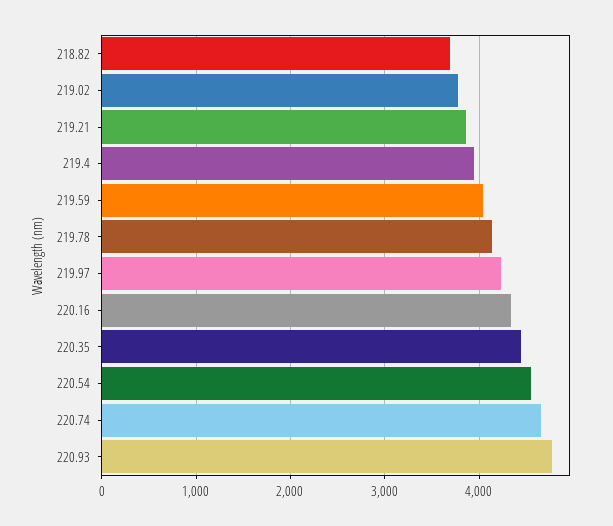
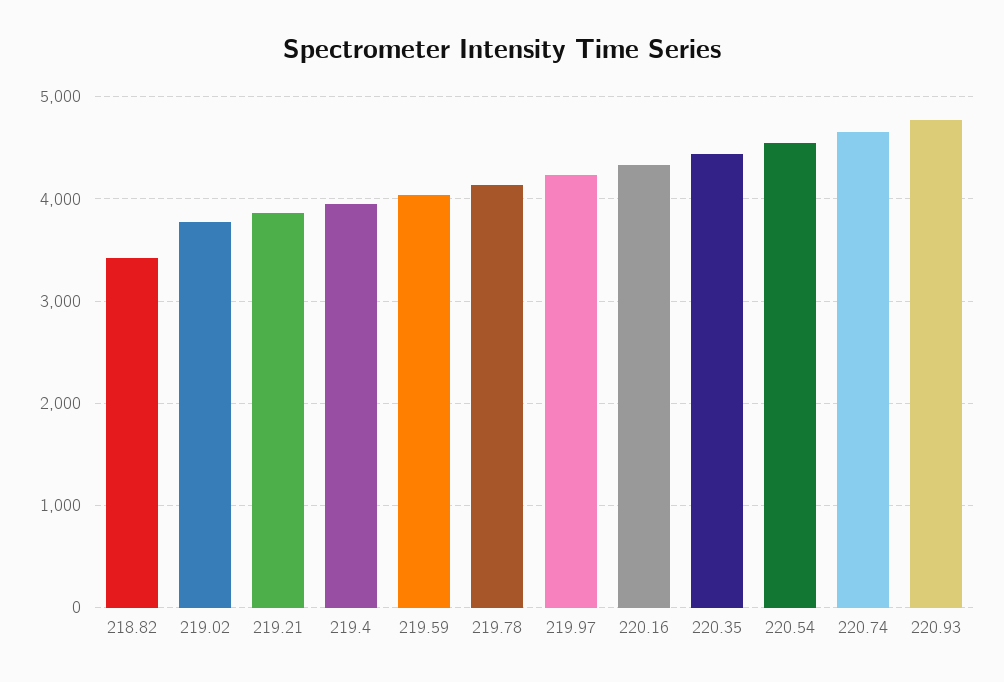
  {
-   "218.82": 3700,
+   "218.82": 3400,
    "219.02": 3800,
    "219.21": 3900,
    "219.4": 3900,
    "219.59": 4000,
    "219.78": 4100,
    "219.97": 4200,
    "220.16": 4300,
    "220.35": 4400,
    "220.54": 4500,
    "220.74": 4700,
    "220.93": 4800
  }

